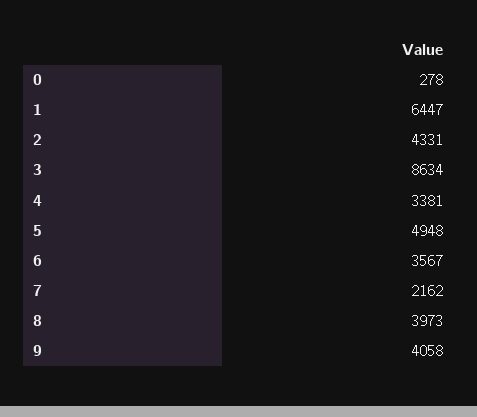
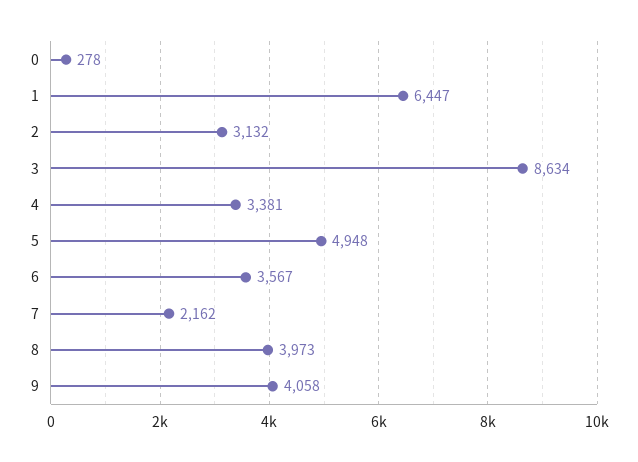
  {
    "0": 278,
    "1": 6447,
-   "2": 4331,
+   "2": 3132,
    "3": 8634,
    "4": 3381,
    "5": 4948,
    "6": 3567,
    "7": 2162,
    "8": 3973,
    "9": 4058
  }

